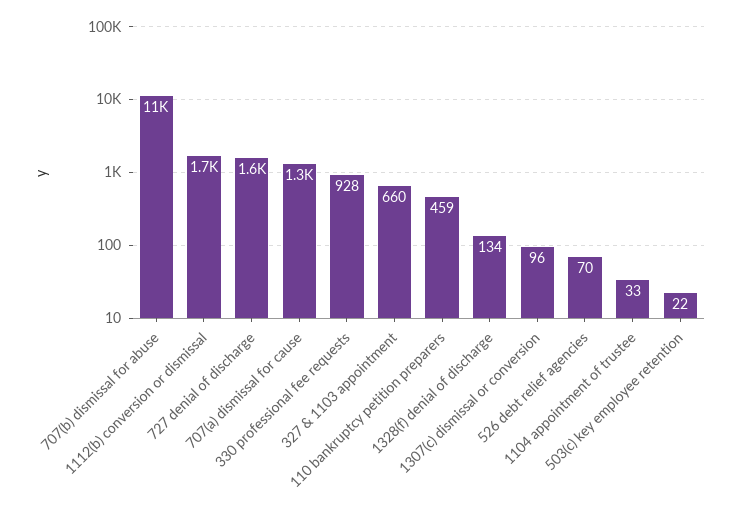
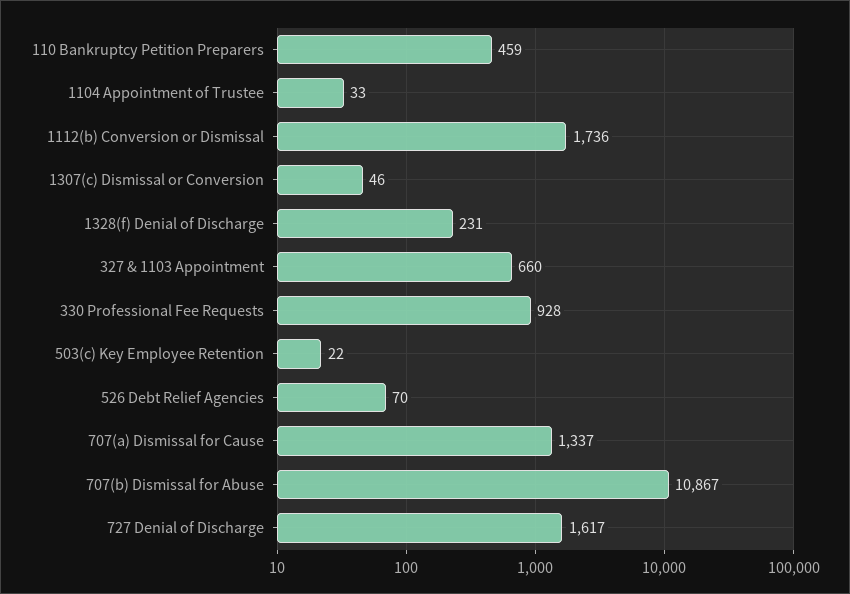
  {
    "707(b) dismissal for abuse": 10867,
    "1112(b) conversion or dismissal": 1736,
    "727 denial of discharge": 1617,
    "707(a) dismissal for cause": 1337,
    "330 professional fee requests": 928,
    "327 & 1103 appointment": 660,
    "110 bankruptcy petition preparers": 459,
-   "1328(f) denial of discharge": 134,
+   "1328(f) denial of discharge": 231,
-   "1307(c) dismissal or conversion": 96,
+   "1307(c) dismissal or conversion": 46,
    "526 debt relief agencies": 70,
    "1104 appointment of trustee": 33,
    "503(c) key employee retention": 22
  }

